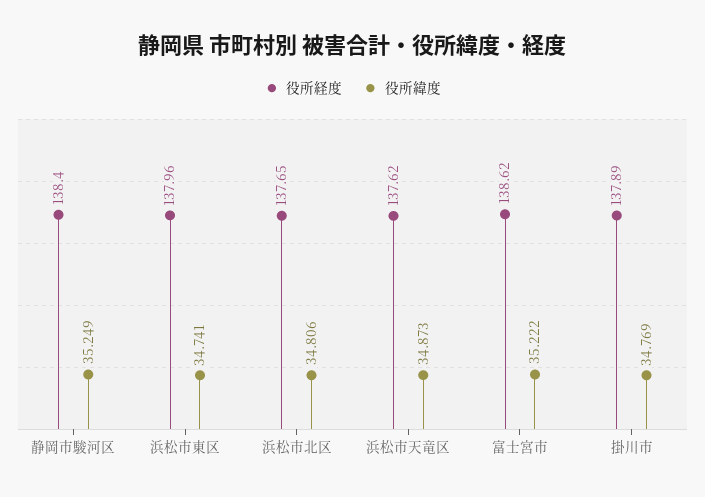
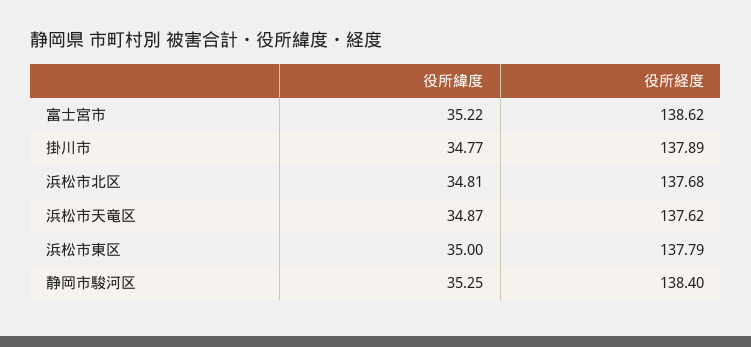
  {
    "役所経度": {
      "静岡市駿河区": 138.4,
-     "浜松市東区": 137.96,
+     "浜松市東区": 137.79,
-     "浜松市北区": 137.65,
+     "浜松市北区": 137.68,
      "浜松市天竜区": 137.62,
      "富士宮市": 138.62,
      "掛川市": 137.89
    },
    "役所緯度": {
      "静岡市駿河区": 35.249,
-     "浜松市東区": 34.741,
+     "浜松市東区": 35,
      "浜松市北区": 34.806,
      "浜松市天竜区": 34.873,
      "富士宮市": 35.222,
      "掛川市": 34.769
    }
  }

